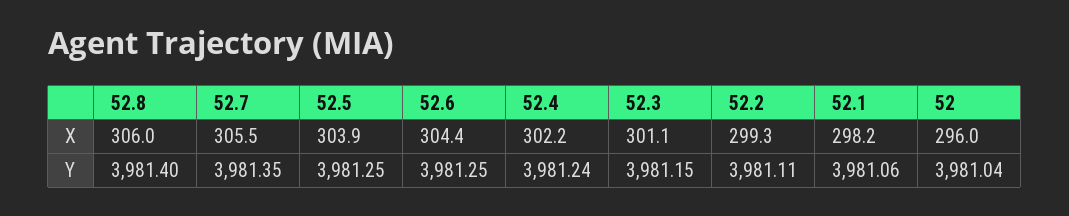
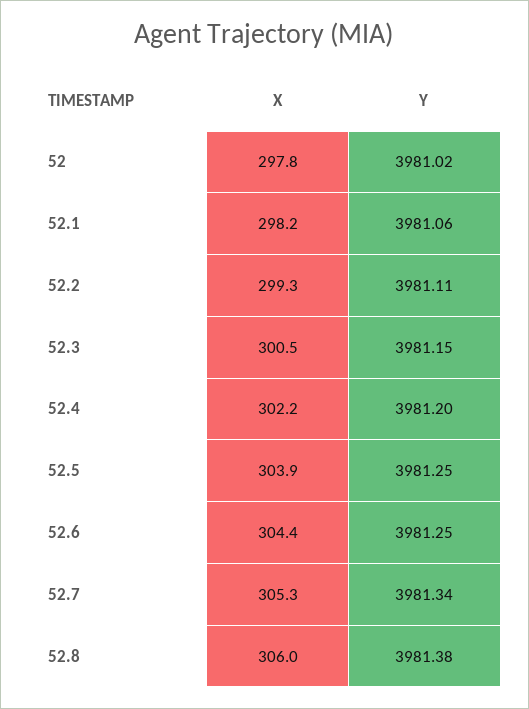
  {
    "52.8": {
      "X": 306,
-     "Y": 3981.4
+     "Y": 3981.38
    },
    "52.7": {
-     "X": 305.5,
+     "X": 305.3,
-     "Y": 3981.35
+     "Y": 3981.34
    },
    "52.5": {
      "X": 303.9,
      "Y": 3981.25
    },
    "52.6": {
      "X": 304.4,
      "Y": 3981.25
    },
    "52.4": {
      "X": 302.2,
-     "Y": 3981.24
+     "Y": 3981.2
    },
    "52.3": {
-     "X": 301.1,
+     "X": 300.5,
      "Y": 3981.15
    },
    "52.2": {
      "X": 299.3,
      "Y": 3981.11
    },
    "52.1": {
      "X": 298.2,
      "Y": 3981.06
    },
    "52": {
-     "X": 296,
+     "X": 297.8,
-     "Y": 3981.04
+     "Y": 3981.02
    }
  }

